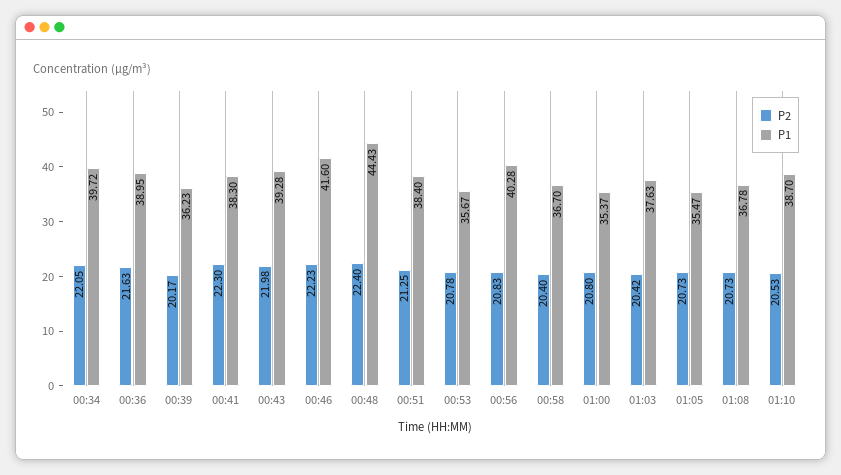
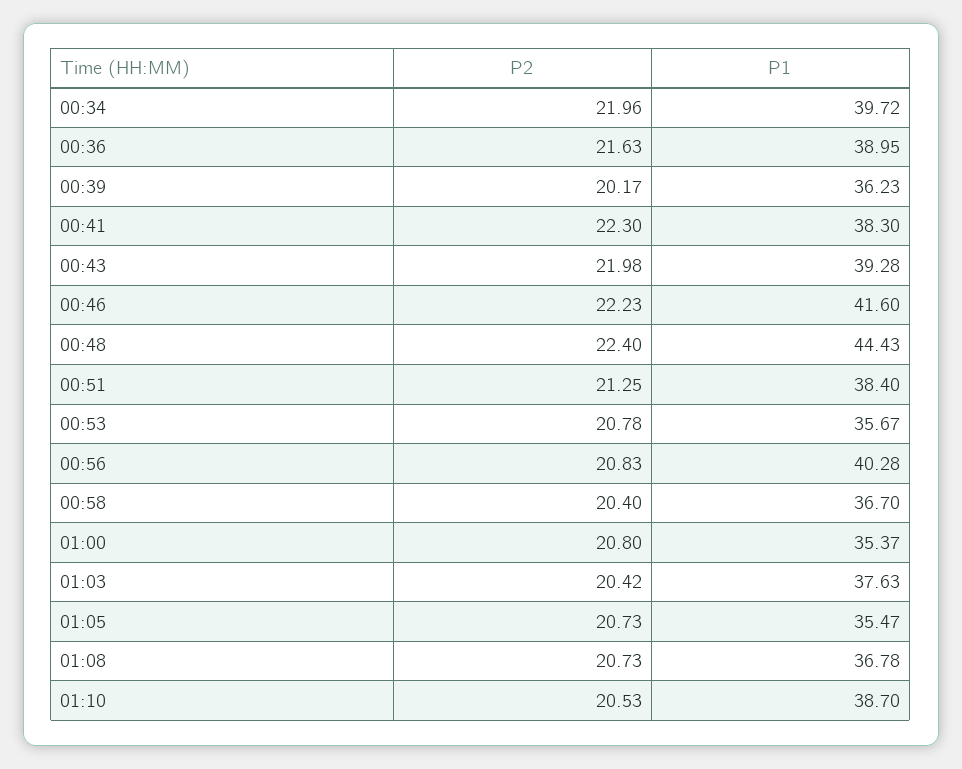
  {
    "P2": {
-     "00:34": 22.05,
+     "00:34": 21.96,
      "00:36": 21.63,
      "00:39": 20.17,
      "00:41": 22.3,
      "00:43": 21.98,
      "00:46": 22.23,
      "00:48": 22.4,
      "00:51": 21.25,
      "00:53": 20.78,
      "00:56": 20.83,
      "00:58": 20.4,
      "01:00": 20.8,
      "01:03": 20.42,
      "01:05": 20.73,
      "01:08": 20.73,
      "01:10": 20.53
    },
    "P1": {
      "00:34": 39.72,
      "00:36": 38.95,
      "00:39": 36.23,
      "00:41": 38.3,
      "00:43": 39.28,
      "00:46": 41.6,
      "00:48": 44.43,
      "00:51": 38.4,
      "00:53": 35.67,
      "00:56": 40.28,
      "00:58": 36.7,
      "01:00": 35.37,
      "01:03": 37.63,
      "01:05": 35.47,
      "01:08": 36.78,
      "01:10": 38.7
    }
  }

